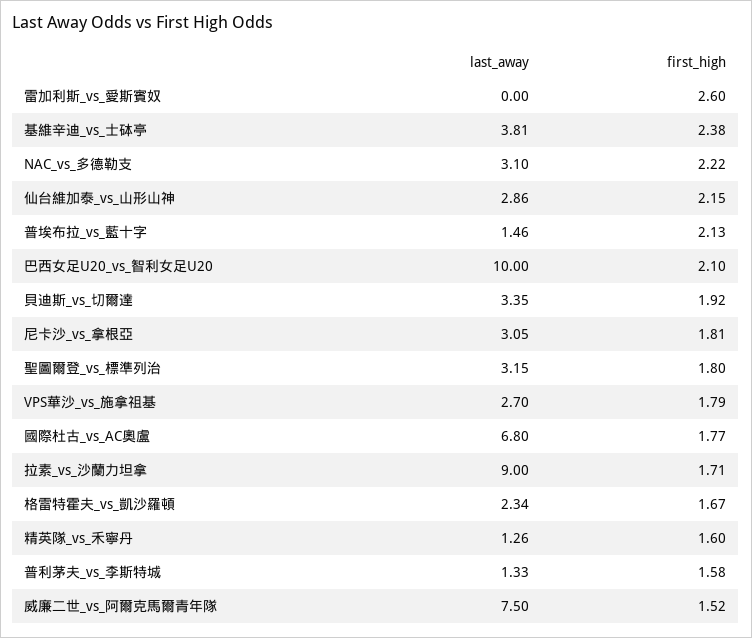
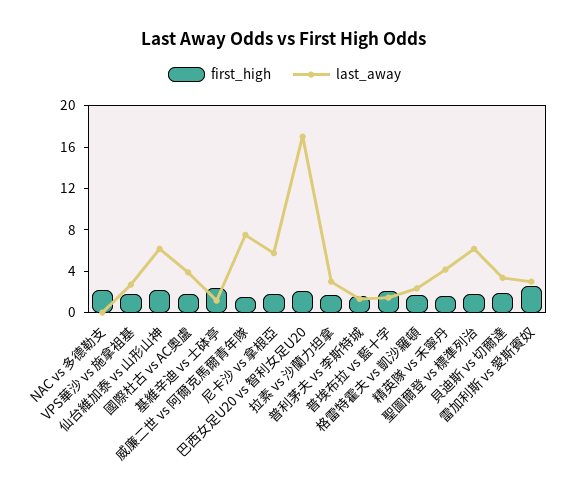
  {
    "last_away": {
-     "雷加利斯_vs_愛斯賓奴": 0,
+     "雷加利斯_vs_愛斯賓奴": 3,
-     "基維辛迪_vs_士砵亭": 3.81,
+     "基維辛迪_vs_士砵亭": 1,
-     "NAC_vs_多德勒支": 3.1,
+     "NAC_vs_多德勒支": 0,
-     "仙台維加泰_vs_山形山神": 2.86,
+     "仙台維加泰_vs_山形山神": 6,
      "普埃布拉_vs_藍十字": 1.46,
-     "巴西女足U20_vs_智利女足U20": 10,
+     "巴西女足U20_vs_智利女足U20": 17,
      "貝迪斯_vs_切爾達": 3.35,
-     "尼卡沙_vs_拿根亞": 3.05,
+     "尼卡沙_vs_拿根亞": 6,
-     "聖圖爾登_vs_標準列治": 3.15,
+     "聖圖爾登_vs_標準列治": 6,
      "VPS華沙_vs_施拿祖基": 2.7,
-     "國際杜古_vs_AC奧盧": 6.8,
+     "國際杜古_vs_AC奧盧": 4,
-     "拉素_vs_沙蘭力坦拿": 9,
+     "拉素_vs_沙蘭力坦拿": 3,
      "格雷特霍夫_vs_凱沙羅頓": 2.34,
-     "精英隊_vs_禾寧丹": 1.26,
+     "精英隊_vs_禾寧丹": 4,
      "普利茅夫_vs_李斯特城": 1.33,
      "威廉二世_vs_阿爾克馬爾青年隊": 7.5
    },
    "first_high": {
      "雷加利斯_vs_愛斯賓奴": 2.6,
      "基維辛迪_vs_士砵亭": 2.38,
      "NAC_vs_多德勒支": 2.22,
      "仙台維加泰_vs_山形山神": 2.15,
      "普埃布拉_vs_藍十字": 2.13,
      "巴西女足U20_vs_智利女足U20": 2.1,
      "貝迪斯_vs_切爾達": 1.92,
      "尼卡沙_vs_拿根亞": 1.81,
      "聖圖爾登_vs_標準列治": 1.8,
      "VPS華沙_vs_施拿祖基": 1.79,
      "國際杜古_vs_AC奧盧": 1.77,
      "拉素_vs_沙蘭力坦拿": 1.71,
      "格雷特霍夫_vs_凱沙羅頓": 1.67,
      "精英隊_vs_禾寧丹": 1.6,
      "普利茅夫_vs_李斯特城": 1.58,
      "威廉二世_vs_阿爾克馬爾青年隊": 1.52
    }
  }

